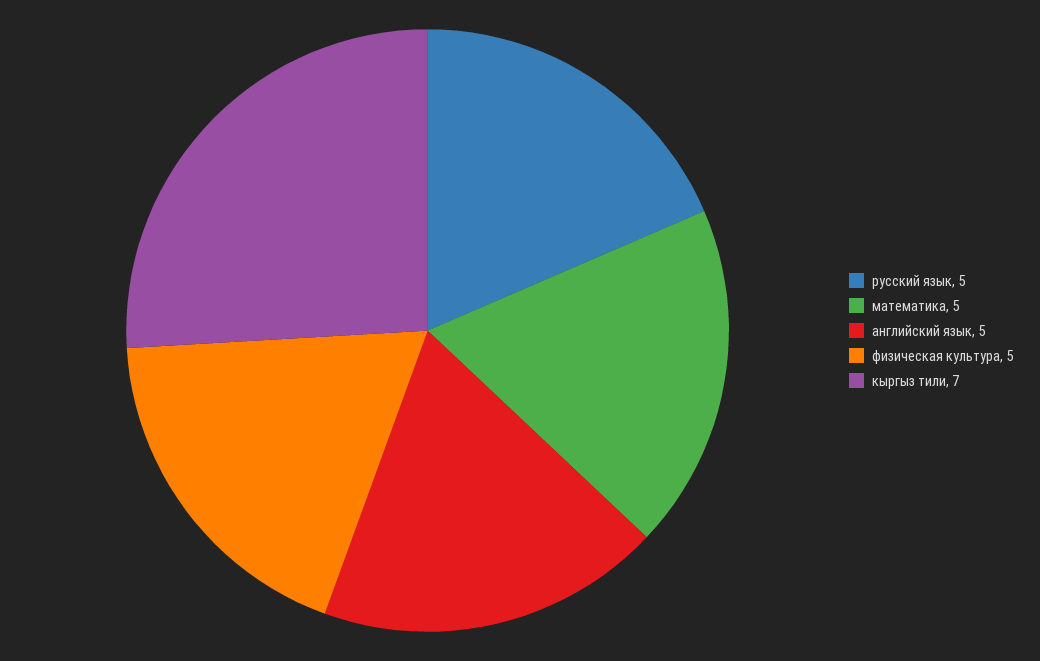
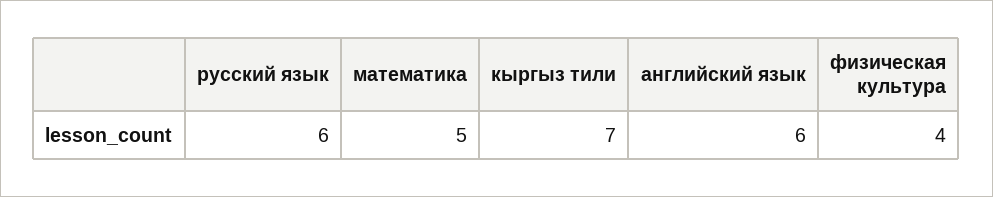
  {
-   "русский язык": 5,
+   "русский язык": 6,
    "математика": 5,
-   "английский язык": 5,
+   "английский язык": 6,
-   "физическая культура": 5,
+   "физическая культура": 4,
    "кыргыз тили": 7
  }

